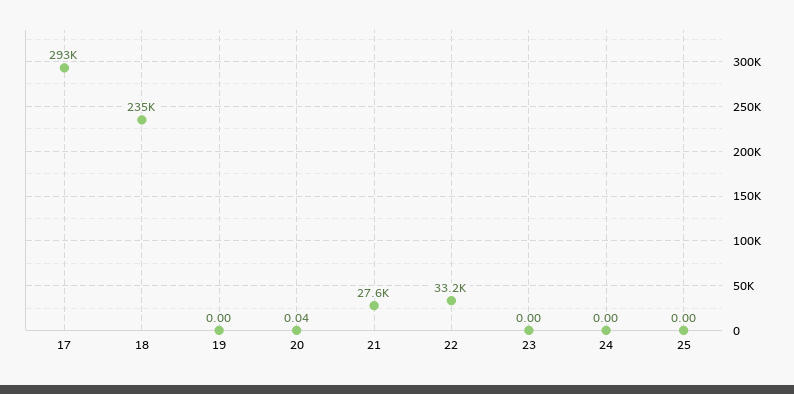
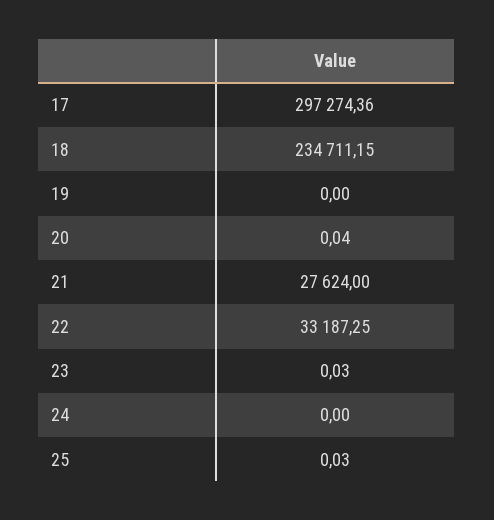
  {
-   "17": 293000,
+   "17": 297274.36,
    "18": 234711.15,
    "19": 0,
    "20": 0.04,
    "21": 27624,
    "22": 33187.25,
-   "23": 0,
+   "23": 0.03,
    "24": 0,
-   "25": 0
+   "25": 0.03
  }

